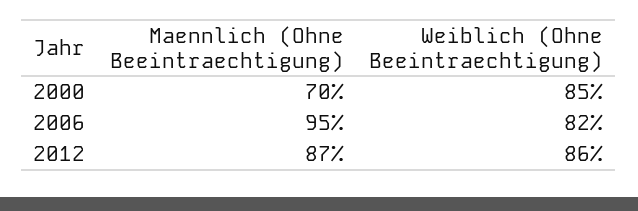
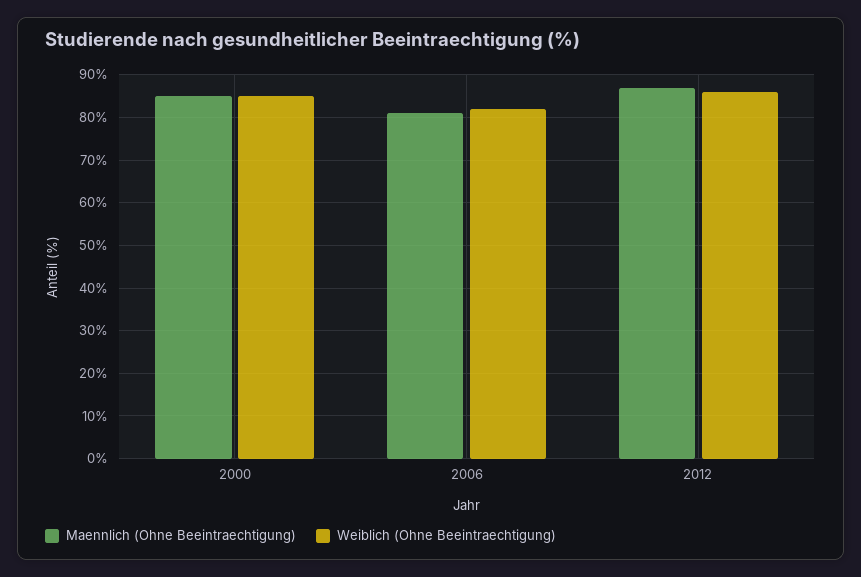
  {
    "Maennlich (Ohne Beeintraechtigung)": {
-     "2000": 70,
+     "2000": 85,
-     "2006": 95,
+     "2006": 80,
      "2012": 87
    },
    "Weiblich (Ohne Beeintraechtigung)": {
      "2000": 85,
      "2006": 82,
      "2012": 86
    }
  }

